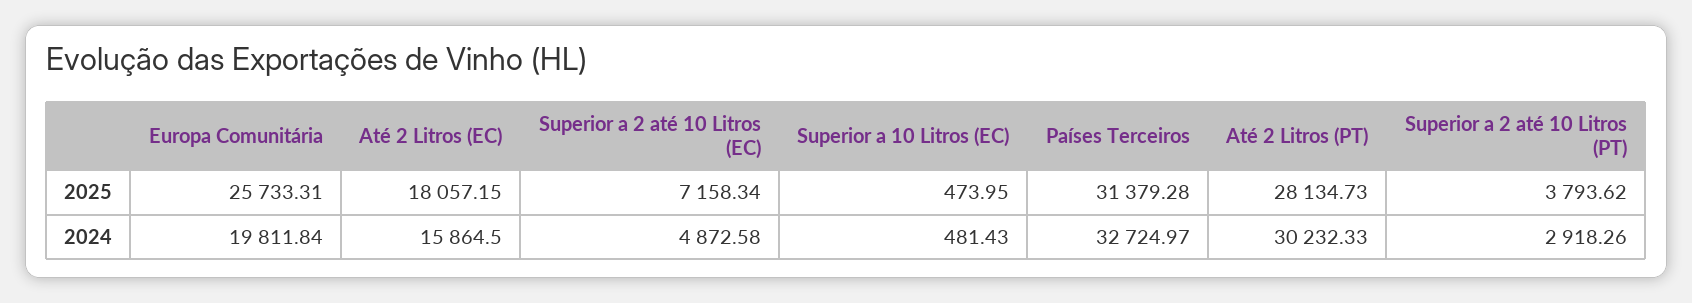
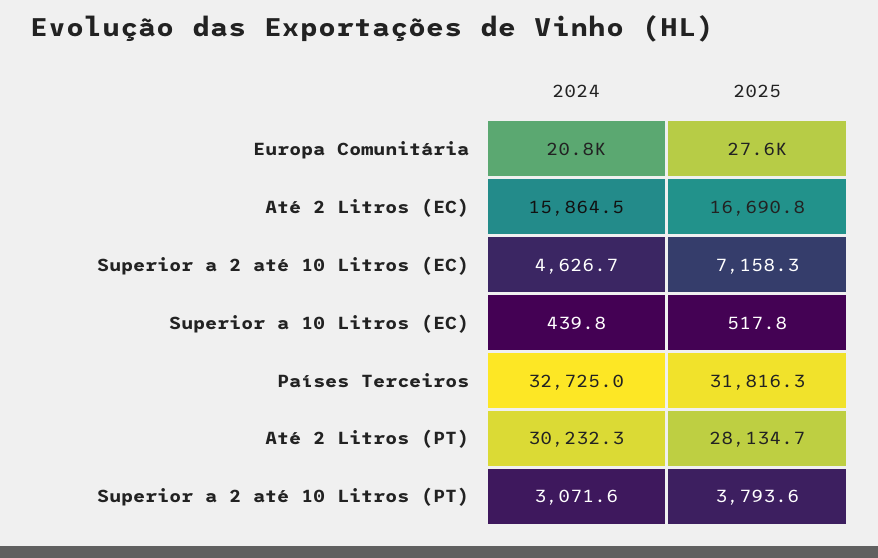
  {
    "Europa Comunitária": {
-     "2025": 25733.31,
+     "2025": 27600,
-     "2024": 19811.84
+     "2024": 20800
    },
    "Até 2 Litros (EC)": {
-     "2025": 18057.15,
+     "2025": 16690.8,
      "2024": 15864.5
    },
    "Superior a 2 até 10 Litros (EC)": {
      "2025": 7158.34,
-     "2024": 4872.58
+     "2024": 4626.7
    },
    "Superior a 10 Litros (EC)": {
-     "2025": 473.95,
+     "2025": 517.8,
-     "2024": 481.43
+     "2024": 439.8
    },
    "Países Terceiros": {
-     "2025": 31379.28,
+     "2025": 31816.3,
      "2024": 32724.97
    },
    "Até 2 Litros (PT)": {
      "2025": 28134.73,
      "2024": 30232.33
    },
    "Superior a 2 até 10 Litros (PT)": {
      "2025": 3793.62,
-     "2024": 2918.26
+     "2024": 3071.6
    }
  }

